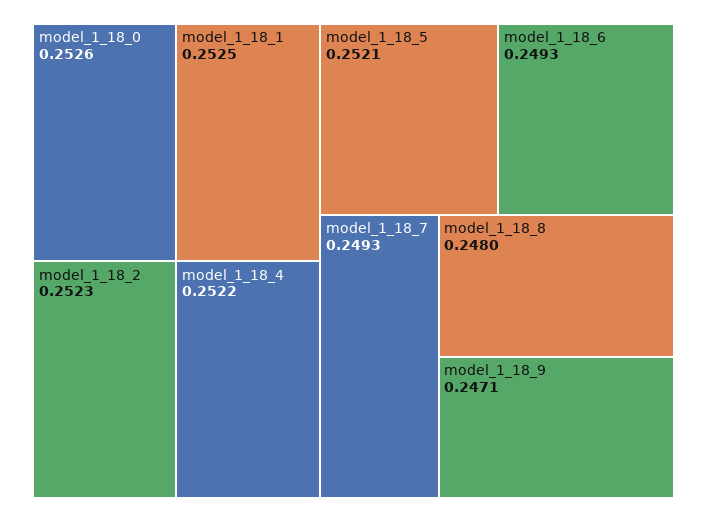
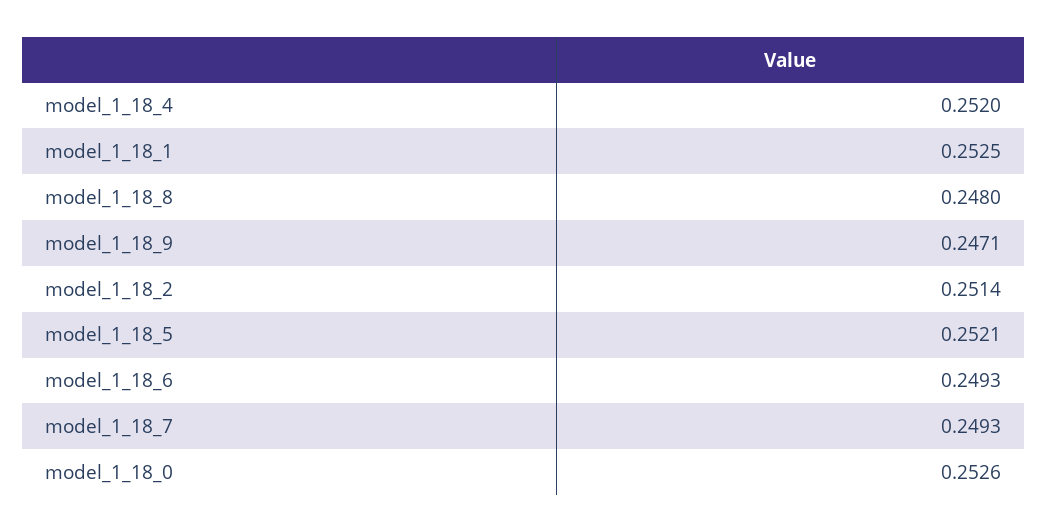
  {
    "model_1_18_0": 0.2526,
    "model_1_18_1": 0.2525,
-   "model_1_18_2": 0.2523,
+   "model_1_18_2": 0.2514,
-   "model_1_18_4": 0.2522,
+   "model_1_18_4": 0.252,
    "model_1_18_5": 0.2521,
    "model_1_18_6": 0.2493,
    "model_1_18_7": 0.2493,
    "model_1_18_8": 0.248,
    "model_1_18_9": 0.2471
  }

